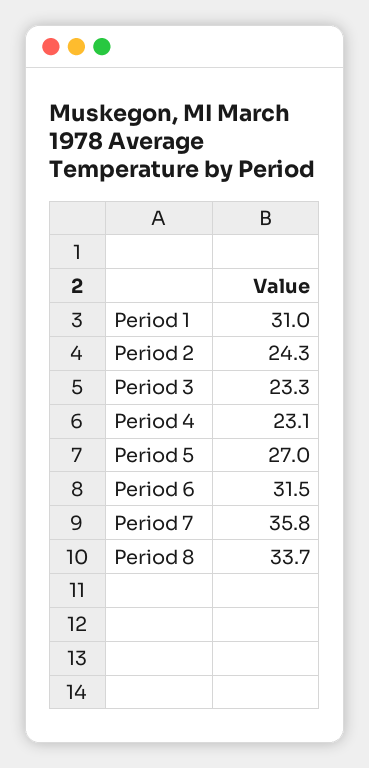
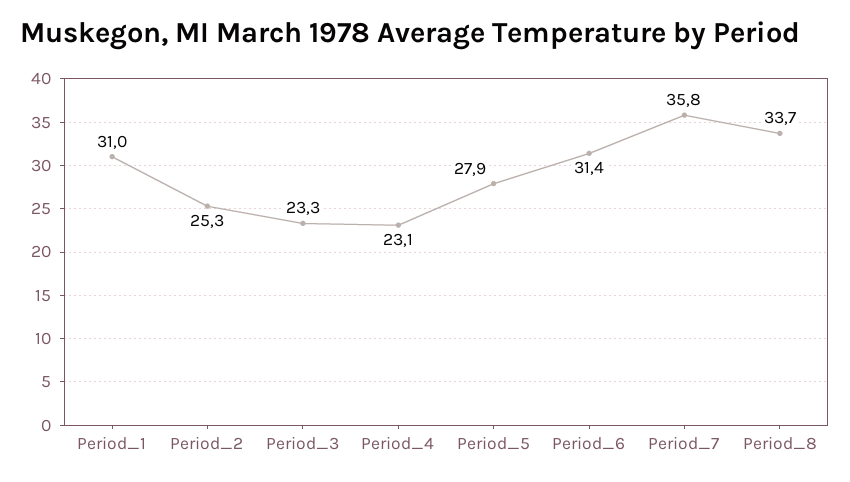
  {
    "Period 1": 31,
-   "Period 2": 24.3,
+   "Period 2": 25.3,
    "Period 3": 23.3,
    "Period 4": 23.1,
-   "Period 5": 27,
+   "Period 5": 27.9,
-   "Period 6": 31.5,
+   "Period 6": 31.4,
    "Period 7": 35.8,
    "Period 8": 33.7
  }

